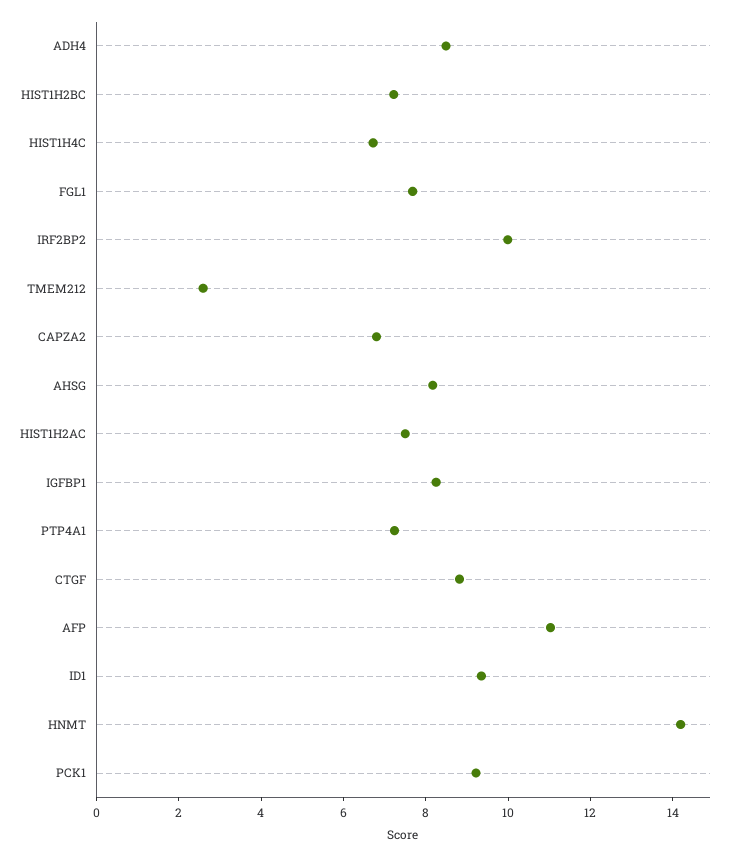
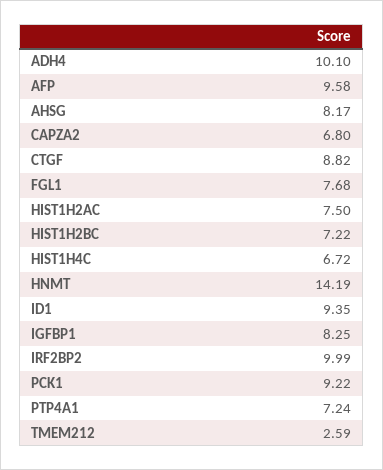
  {
-   "ADH4": 8.5,
+   "ADH4": 10.1,
    "HIST1H2BC": 7.22,
    "HIST1H4C": 6.72,
    "FGL1": 7.68,
    "IRF2BP2": 9.99,
    "TMEM212": 2.59,
    "CAPZA2": 6.8,
    "AHSG": 8.17,
    "HIST1H2AC": 7.5,
    "IGFBP1": 8.25,
    "PTP4A1": 7.24,
    "CTGF": 8.82,
-   "AFP": 11,
+   "AFP": 9.58,
    "ID1": 9.35,
    "HNMT": 14.19,
    "PCK1": 9.22
  }

